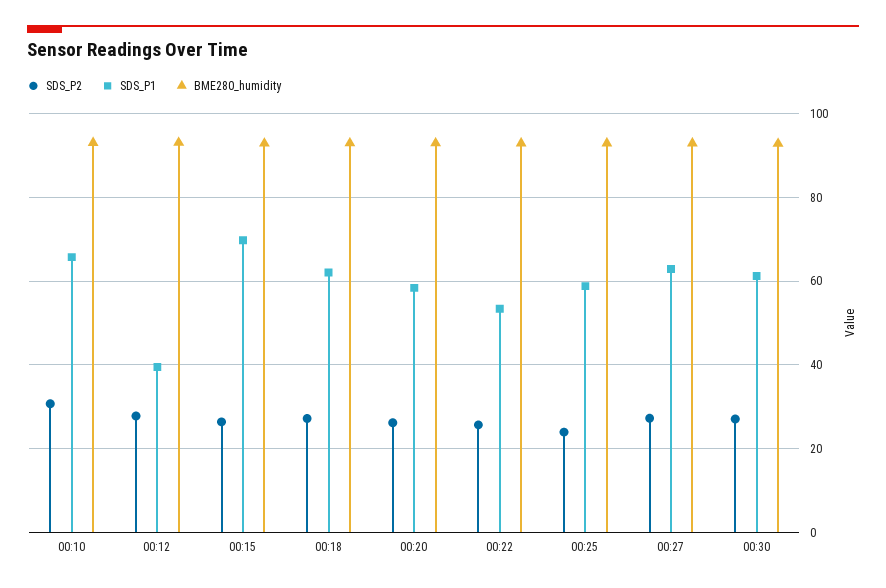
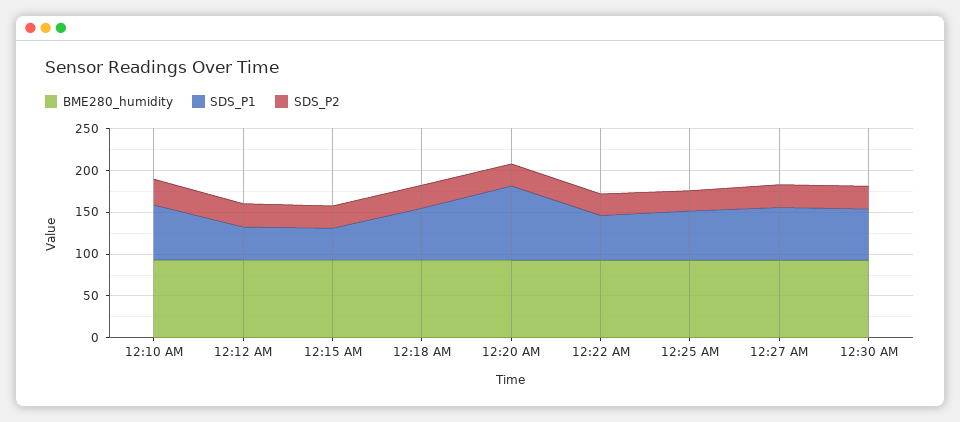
  {
    "SDS_P2": {
      "00:10": 30,
      "00:12": 28,
      "00:15": 26,
      "00:18": 28,
      "00:20": 26,
      "00:22": 26,
      "00:25": 24,
      "00:27": 28,
      "00:30": 28
    },
    "SDS_P1": {
      "00:10": 66,
      "00:12": 40,
-     "00:15": 70,
+     "00:15": 40,
      "00:18": 62,
-     "00:20": 58,
+     "00:20": 90,
      "00:22": 54,
      "00:25": 58,
      "00:27": 62,
      "00:30": 62
    },
    "BME280_humidity": {
      "00:10": 94,
      "00:12": 94,
      "00:15": 92,
      "00:18": 92,
      "00:20": 92,
      "00:22": 92,
      "00:25": 92,
      "00:27": 92,
      "00:30": 92
    }
  }

